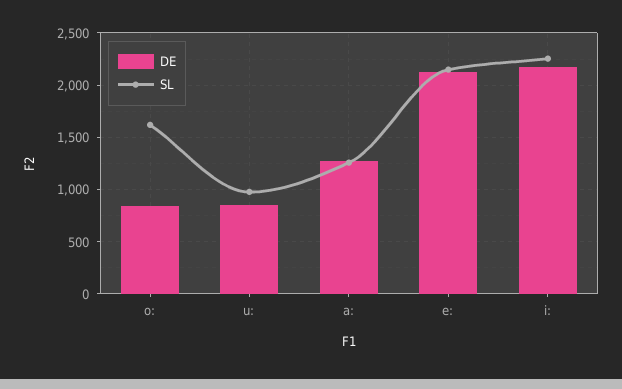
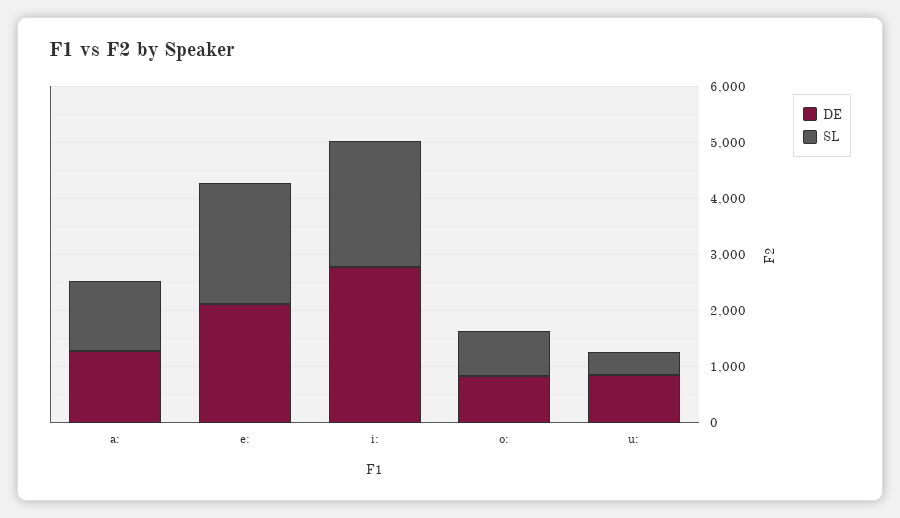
  {
    "DE": {
      "o:": 800,
      "u:": 900,
      "a:": 1300,
      "e:": 2100,
-     "i:": 2200
+     "i:": 2800
    },
    "SL": {
-     "o:": 1600,
+     "o:": 800,
-     "u:": 1000,
+     "u:": 400,
      "a:": 1300,
      "e:": 2200,
      "i:": 2300
    }
  }

